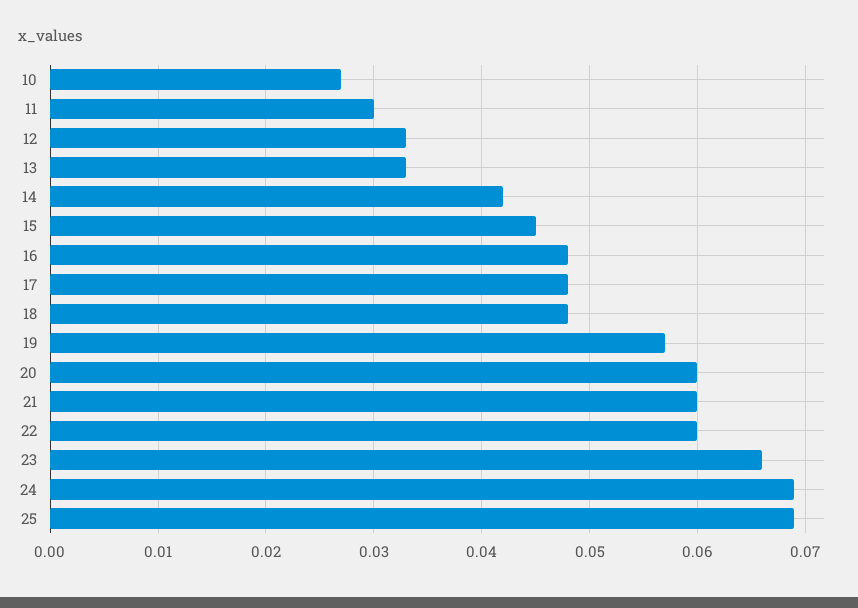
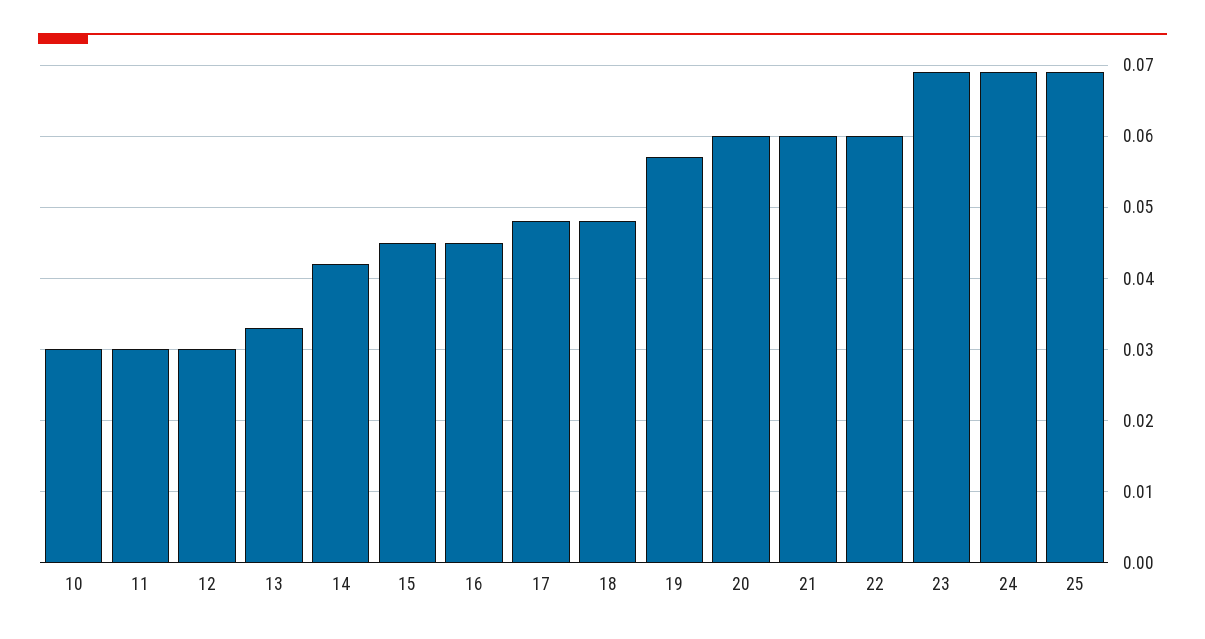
  {
-   "10": 0.027,
+   "10": 0.03,
    "11": 0.03,
-   "12": 0.033,
+   "12": 0.03,
    "13": 0.033,
    "14": 0.042,
    "15": 0.045,
-   "16": 0.048,
+   "16": 0.045,
    "17": 0.048,
    "18": 0.048,
    "19": 0.057,
    "20": 0.06,
    "21": 0.06,
    "22": 0.06,
-   "23": 0.066,
+   "23": 0.069,
    "24": 0.069,
    "25": 0.069
  }

